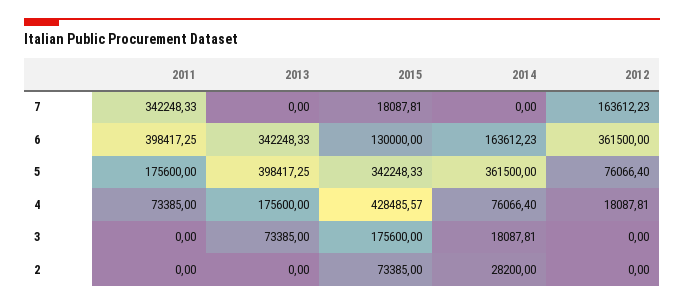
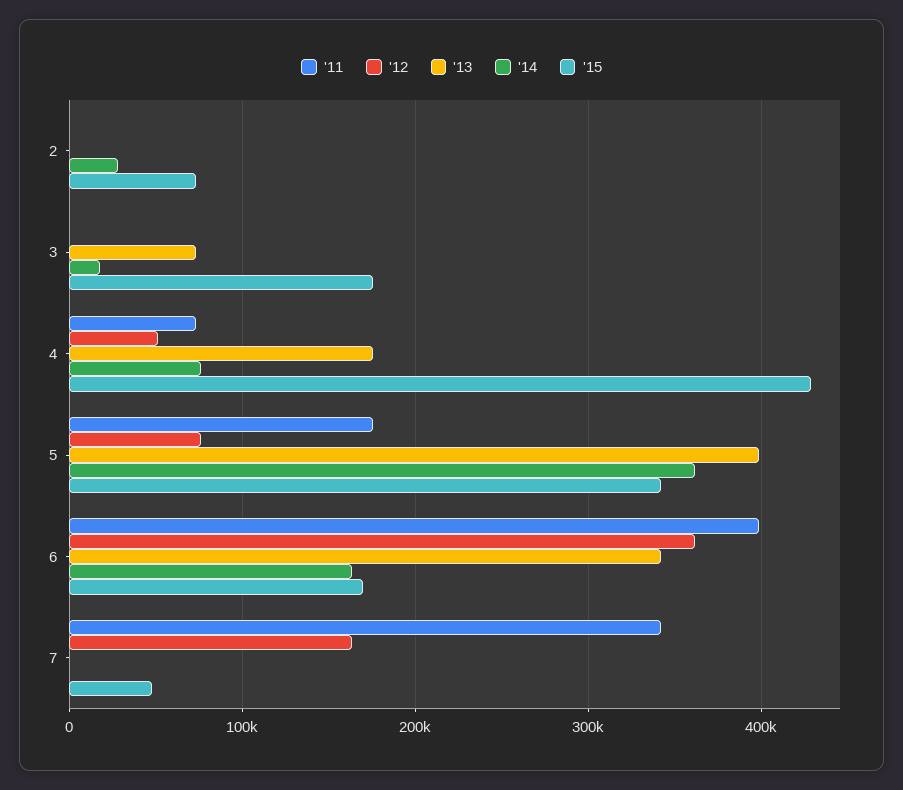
  {
    "2011": {
      "7": 342248.33,
      "6": 398417.25,
      "5": 175600,
      "4": 73385,
      "3": 0,
      "2": 0
    },
    "2013": {
      "7": 0,
      "6": 342248.33,
      "5": 398417.25,
      "4": 175600,
      "3": 73385,
      "2": 0
    },
    "2015": {
-     "7": 18087.81,
+     "7": 50000,
-     "6": 130000,
+     "6": 170000,
      "5": 342248.33,
      "4": 428485.57,
      "3": 175600,
      "2": 73385
    },
    "2014": {
      "7": 0,
      "6": 163612.23,
      "5": 361500,
      "4": 76066.4,
      "3": 18087.81,
      "2": 28200
    },
    "2012": {
      "7": 163612.23,
      "6": 361500,
      "5": 76066.4,
-     "4": 18087.81,
+     "4": 50000,
      "3": 0,
      "2": 0
    }
  }

